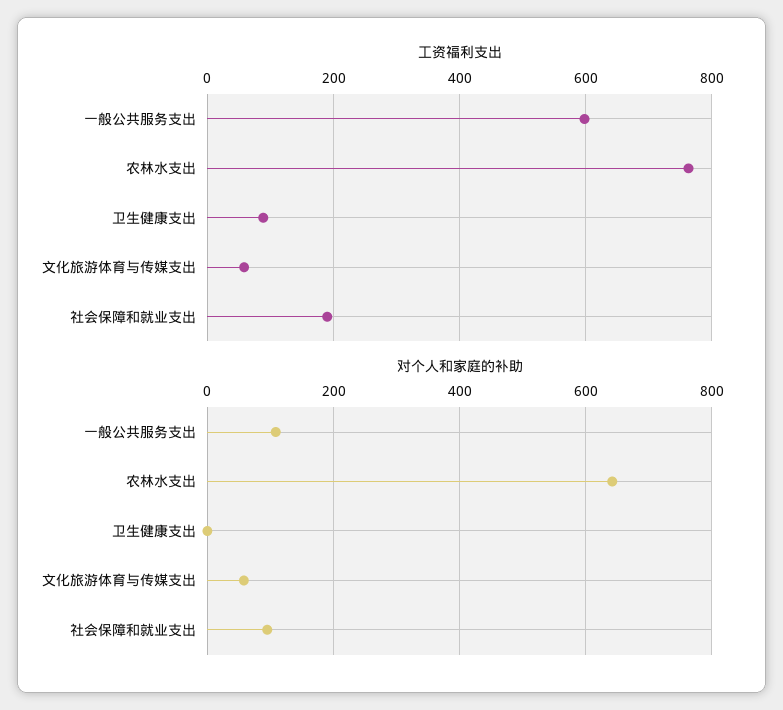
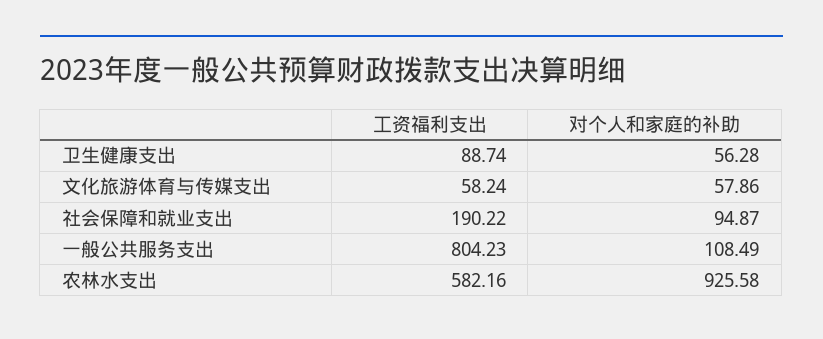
  {
    "工资福利支出": {
-     "一般公共服务支出": 600,
+     "一般公共服务支出": 804.23,
-     "农林水支出": 760,
+     "农林水支出": 582.16,
      "卫生健康支出": 88.74,
      "文化旅游体育与传媒支出": 58.24,
      "社会保障和就业支出": 190.22
    },
    "对个人和家庭的补助": {
      "一般公共服务支出": 108.49,
-     "农林水支出": 640,
+     "农林水支出": 925.58,
-     "卫生健康支出": 0,
+     "卫生健康支出": 56.28,
      "文化旅游体育与传媒支出": 57.86,
      "社会保障和就业支出": 94.87
    }
  }

